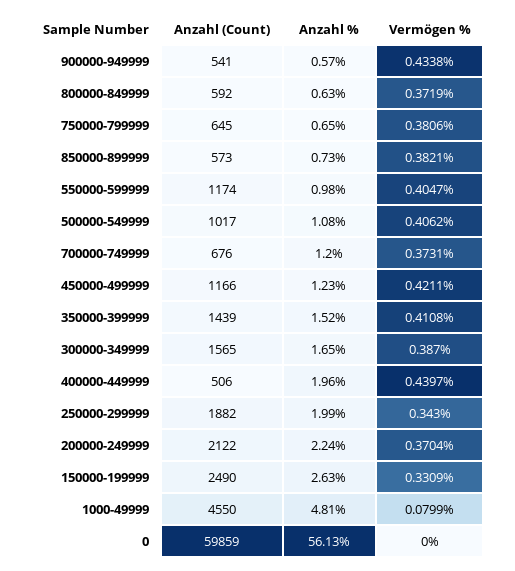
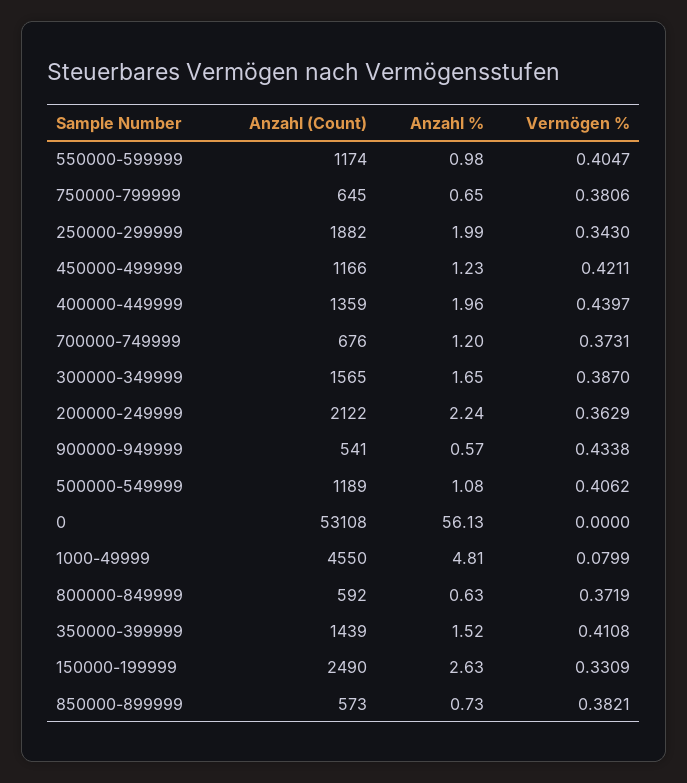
  {
    "Anzahl (Count)": {
      "900000-949999": 541,
      "800000-849999": 592,
      "750000-799999": 645,
      "850000-899999": 573,
      "550000-599999": 1174,
-     "500000-549999": 1017,
+     "500000-549999": 1189,
      "700000-749999": 676,
      "450000-499999": 1166,
      "350000-399999": 1439,
      "300000-349999": 1565,
-     "400000-449999": 506,
+     "400000-449999": 1359,
      "250000-299999": 1882,
      "200000-249999": 2122,
      "150000-199999": 2490,
      "1000-49999": 4550,
-     "0": 59859
+     "0": 53108
    },
    "Anzahl %": {
      "900000-949999": 0.57,
      "800000-849999": 0.63,
      "750000-799999": 0.65,
      "850000-899999": 0.73,
      "550000-599999": 0.98,
      "500000-549999": 1.08,
      "700000-749999": 1.2,
      "450000-499999": 1.23,
      "350000-399999": 1.52,
      "300000-349999": 1.65,
      "400000-449999": 1.96,
      "250000-299999": 1.99,
      "200000-249999": 2.24,
      "150000-199999": 2.63,
      "1000-49999": 4.81,
      "0": 56.13
    },
    "Vermögen %": {
      "900000-949999": 0.4338,
      "800000-849999": 0.3719,
      "750000-799999": 0.3806,
      "850000-899999": 0.3821,
      "550000-599999": 0.4047,
      "500000-549999": 0.4062,
      "700000-749999": 0.3731,
      "450000-499999": 0.4211,
      "350000-399999": 0.4108,
      "300000-349999": 0.387,
      "400000-449999": 0.4397,
      "250000-299999": 0.343,
-     "200000-249999": 0.3704,
+     "200000-249999": 0.3629,
      "150000-199999": 0.3309,
      "1000-49999": 0.0799,
      "0": 0
    }
  }

